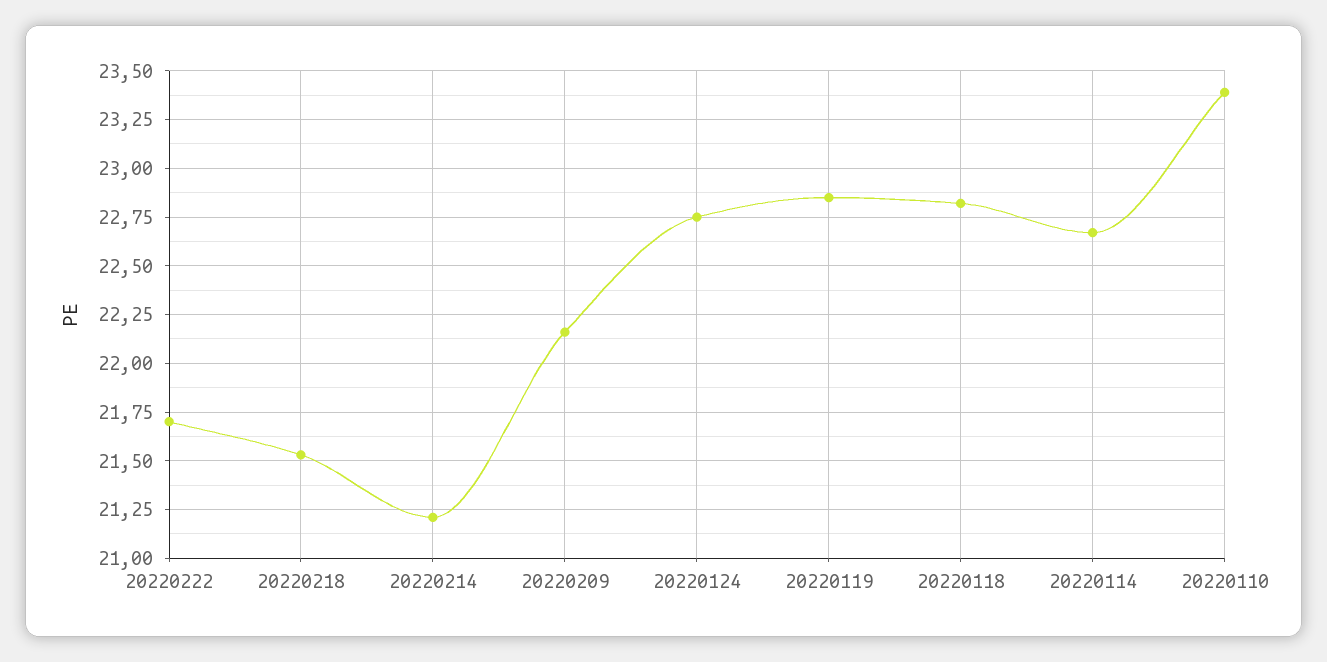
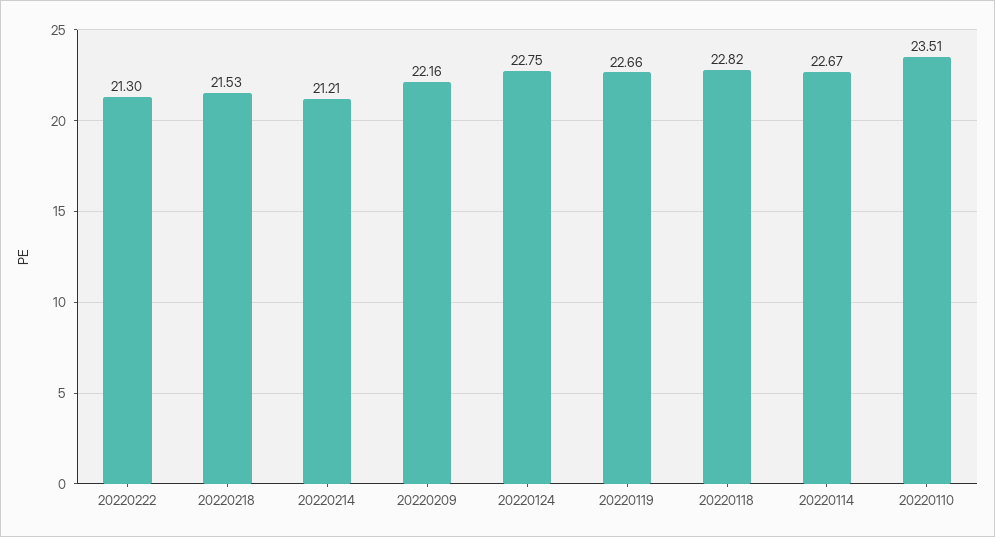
  {
-   "20220222": 21.7,
+   "20220222": 21.3,
    "20220218": 21.53,
    "20220214": 21.21,
    "20220209": 22.16,
    "20220124": 22.75,
-   "20220119": 22.85,
+   "20220119": 22.66,
    "20220118": 22.82,
    "20220114": 22.67,
-   "20220110": 23.4
+   "20220110": 23.51
  }

